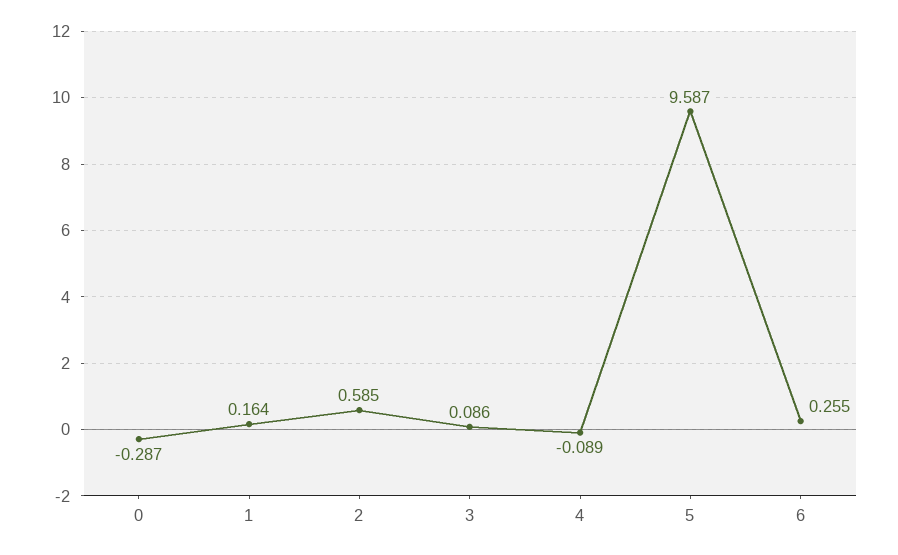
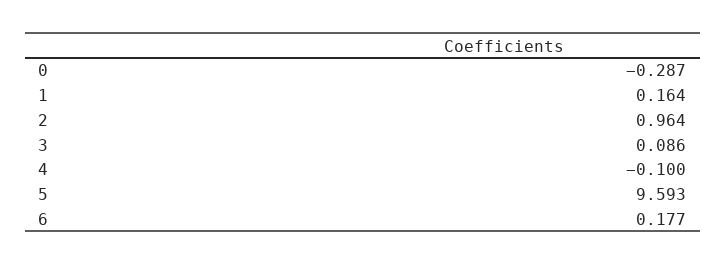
  {
    "0": -0.287,
    "1": 0.164,
-   "2": 0.585,
+   "2": 0.964,
    "3": 0.086,
-   "4": -0.089,
+   "4": -0.1,
-   "5": 9.587,
+   "5": 9.593,
-   "6": 0.255
+   "6": 0.177
  }

